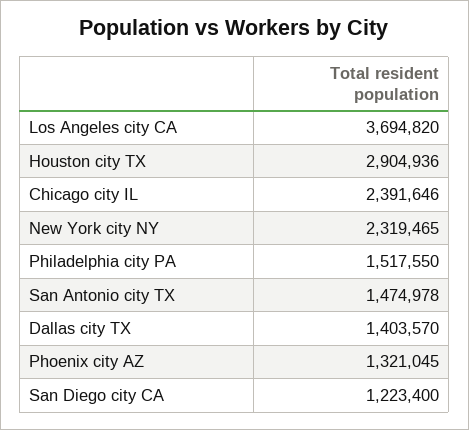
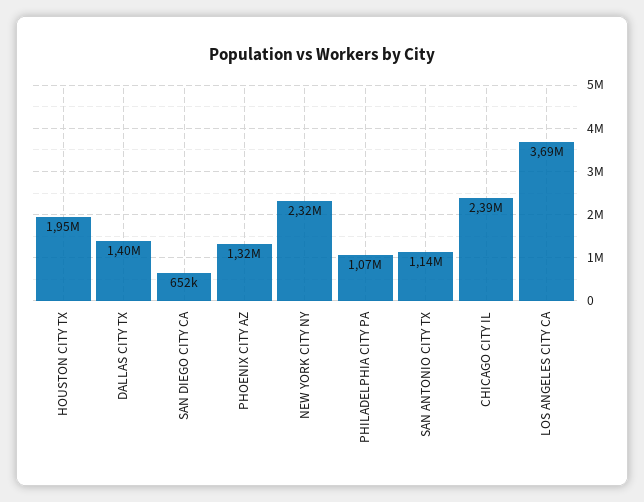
  {
    "Los Angeles city CA": 3694820,
-   "Houston city TX": 2904936,
+   "Houston city TX": 1950000,
    "Chicago city IL": 2391646,
    "New York city NY": 2319465,
-   "Philadelphia city PA": 1517550,
+   "Philadelphia city PA": 1070000,
-   "San Antonio city TX": 1474978,
+   "San Antonio city TX": 1140000,
    "Dallas city TX": 1403570,
    "Phoenix city AZ": 1321045,
-   "San Diego city CA": 1223400
+   "San Diego city CA": 652000
  }

